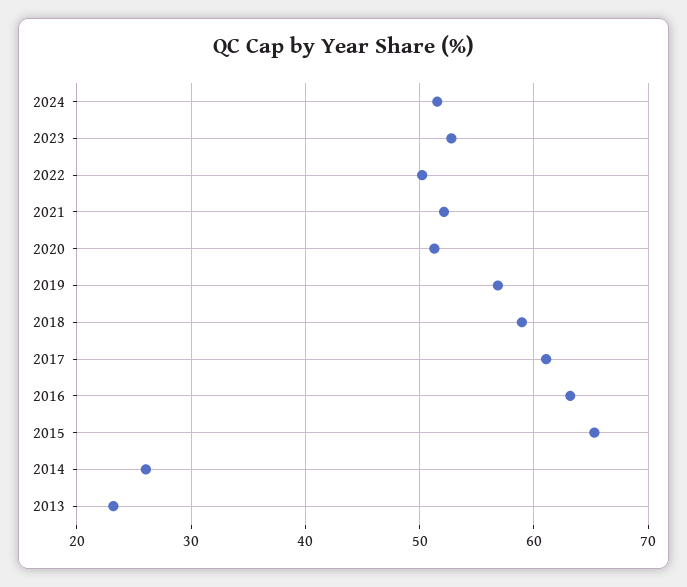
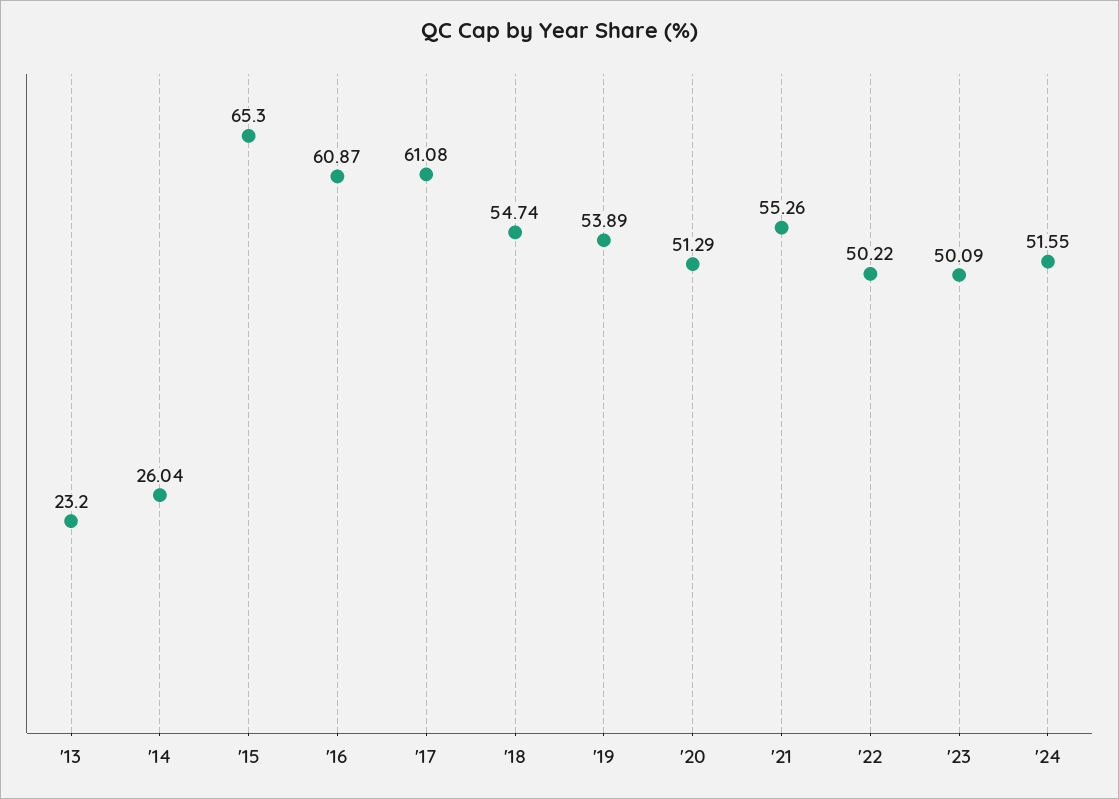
  {
    "2024": 51.55,
-   "2023": 53,
+   "2023": 50.09,
    "2022": 50.22,
-   "2021": 52,
+   "2021": 55.26,
    "2020": 51.29,
-   "2019": 57,
+   "2019": 53.89,
-   "2018": 59,
+   "2018": 54.74,
    "2017": 61.08,
-   "2016": 63,
+   "2016": 60.87,
    "2015": 65.3,
    "2014": 26.04,
    "2013": 23.2
  }

